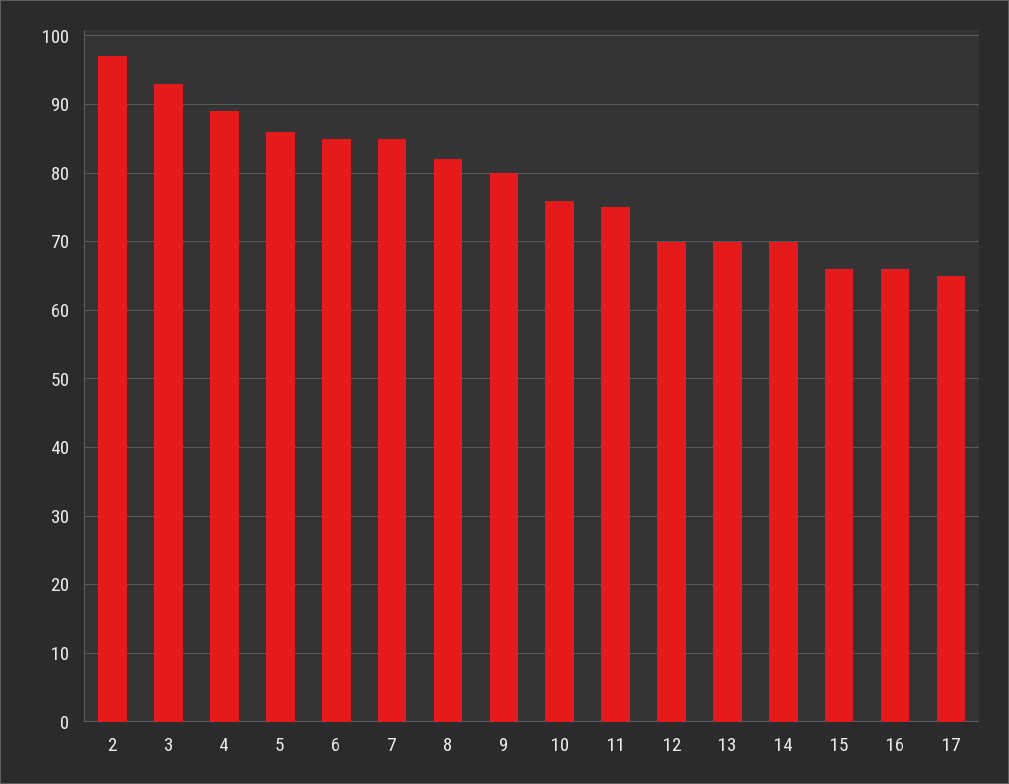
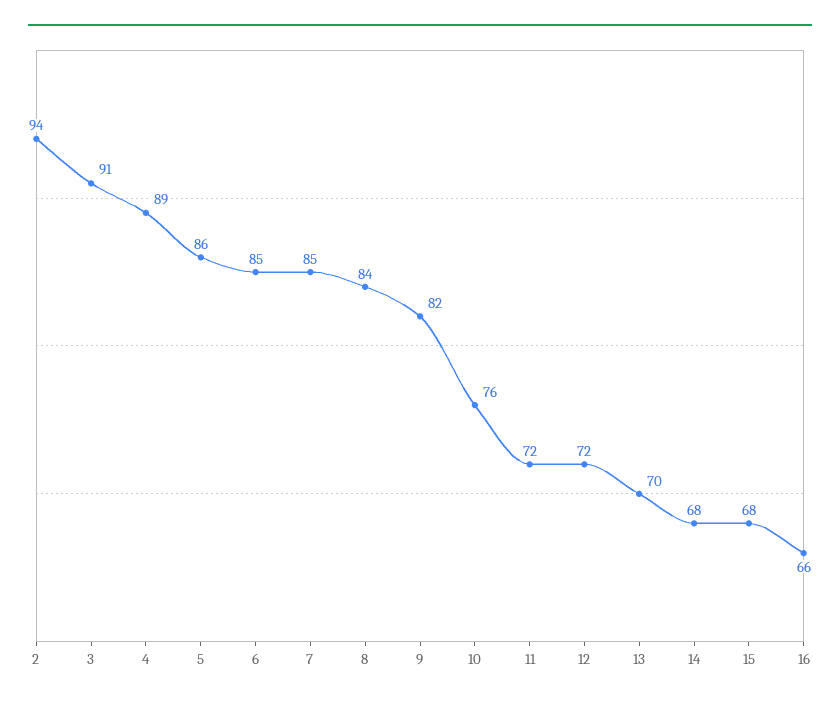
  {
-   "2": 97,
+   "2": 94,
-   "3": 93,
+   "3": 91,
    "4": 89,
    "5": 86,
    "6": 85,
    "7": 85,
-   "8": 82,
+   "8": 84,
-   "9": 80,
+   "9": 82,
    "10": 76,
-   "11": 75,
+   "11": 72,
-   "12": 70,
+   "12": 72,
    "13": 70,
-   "14": 70,
+   "14": 68,
-   "15": 66,
+   "15": 68,
-   "16": 66,
+   "16": 66
-   "17": 65
  }

